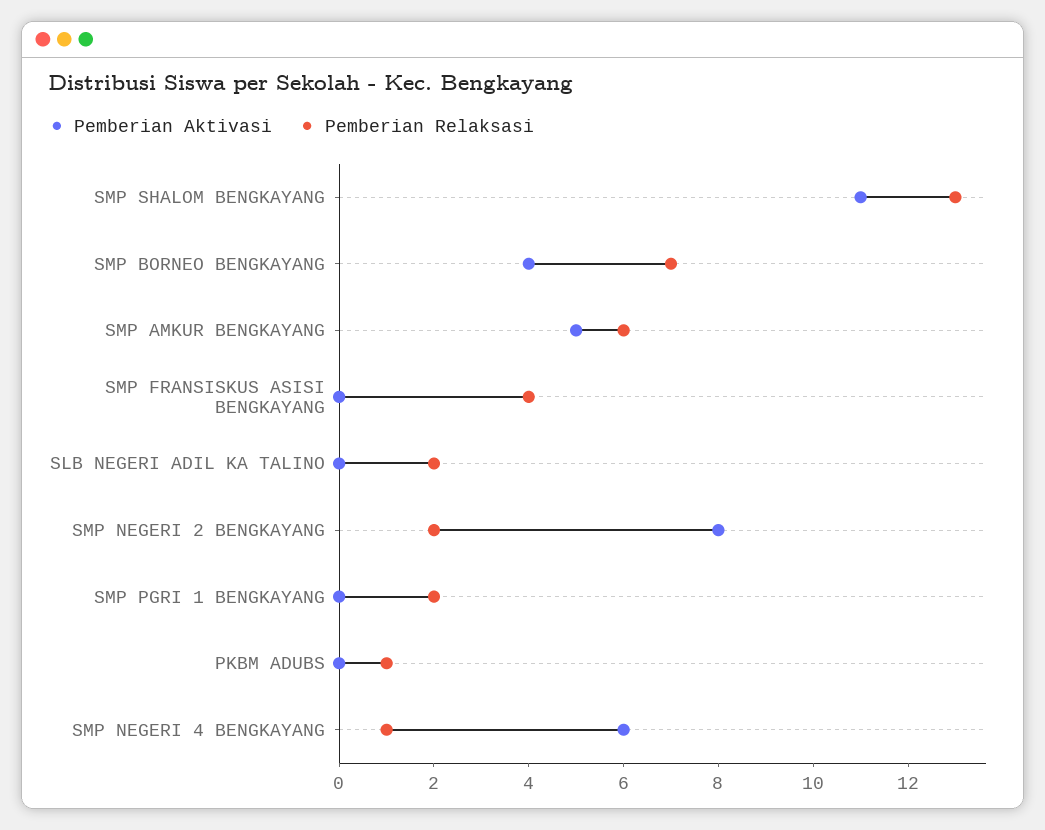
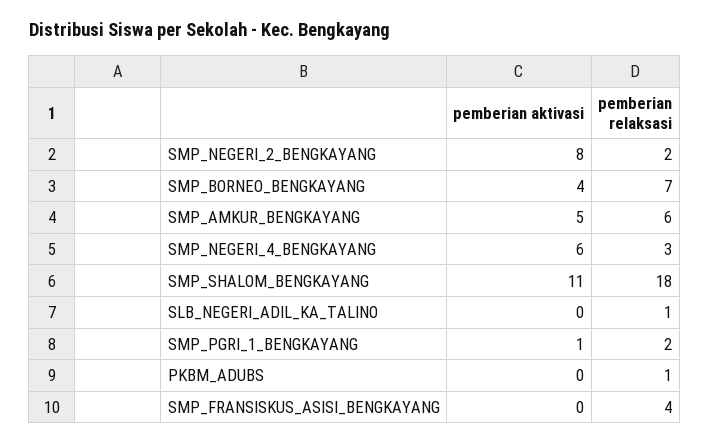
  {
    "Pemberian Aktivasi": {
      "SMP SHALOM BENGKAYANG": 11,
      "SMP BORNEO BENGKAYANG": 4,
      "SMP AMKUR BENGKAYANG": 5,
      "SMP FRANSISKUS ASISI BENGKAYANG": 0,
      "SLB NEGERI ADIL KA TALINO": 0,
      "SMP NEGERI 2 BENGKAYANG": 8,
-     "SMP PGRI 1 BENGKAYANG": 0,
+     "SMP PGRI 1 BENGKAYANG": 1,
      "PKBM ADUBS": 0,
      "SMP NEGERI 4 BENGKAYANG": 6
    },
    "Pemberian Relaksasi": {
-     "SMP SHALOM BENGKAYANG": 13,
+     "SMP SHALOM BENGKAYANG": 18,
      "SMP BORNEO BENGKAYANG": 7,
      "SMP AMKUR BENGKAYANG": 6,
      "SMP FRANSISKUS ASISI BENGKAYANG": 4,
-     "SLB NEGERI ADIL KA TALINO": 2,
+     "SLB NEGERI ADIL KA TALINO": 1,
      "SMP NEGERI 2 BENGKAYANG": 2,
      "SMP PGRI 1 BENGKAYANG": 2,
      "PKBM ADUBS": 1,
-     "SMP NEGERI 4 BENGKAYANG": 1
+     "SMP NEGERI 4 BENGKAYANG": 3
    }
  }

